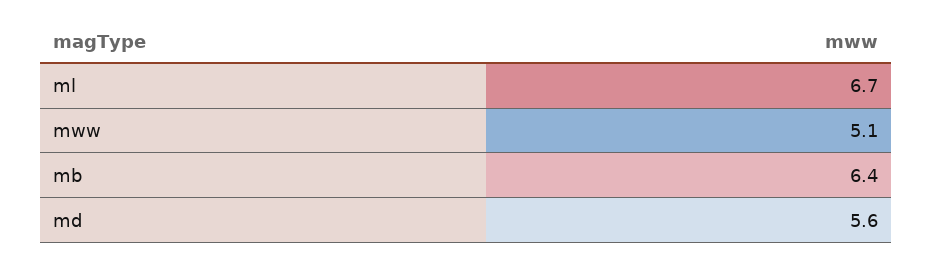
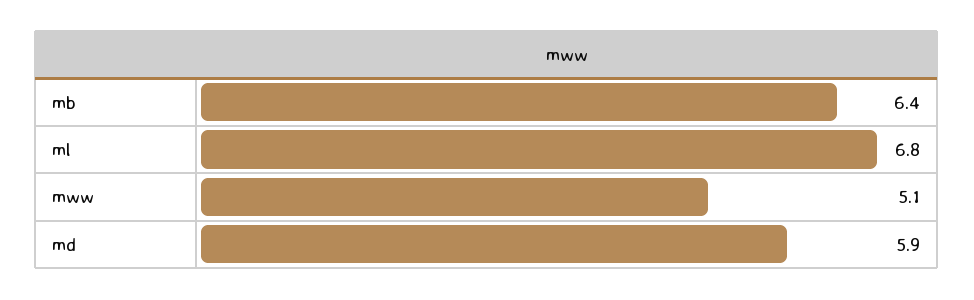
  {
-   "ml": 6.7,
+   "ml": 6.8,
    "mww": 5.1,
    "mb": 6.4,
-   "md": 5.6
+   "md": 5.9
  }

